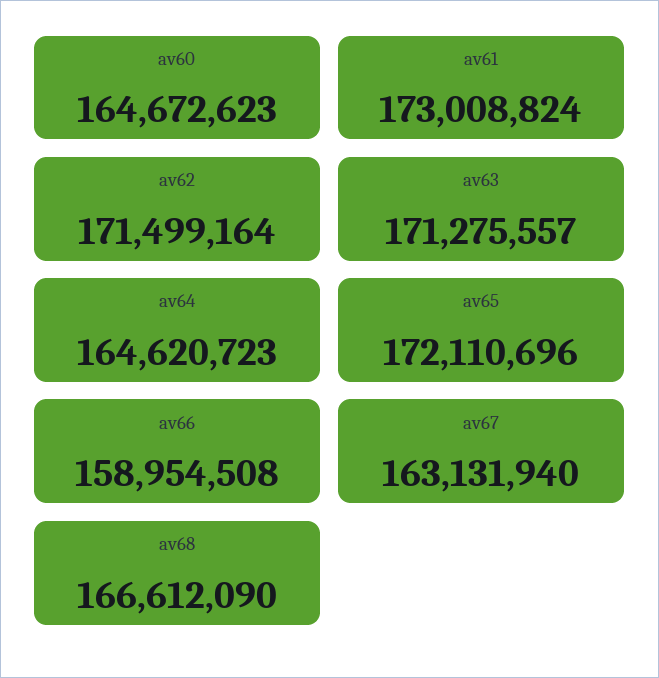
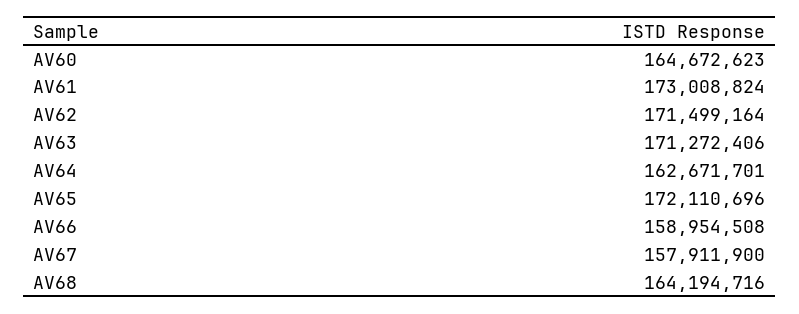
  {
    "av60": 164672623,
    "av61": 173008824,
    "av62": 171499164,
-   "av63": 171275557,
+   "av63": 171272406,
-   "av64": 164620723,
+   "av64": 162671701,
    "av65": 172110696,
    "av66": 158954508,
-   "av67": 163131940,
+   "av67": 157911900,
-   "av68": 166612090
+   "av68": 164194716
  }

